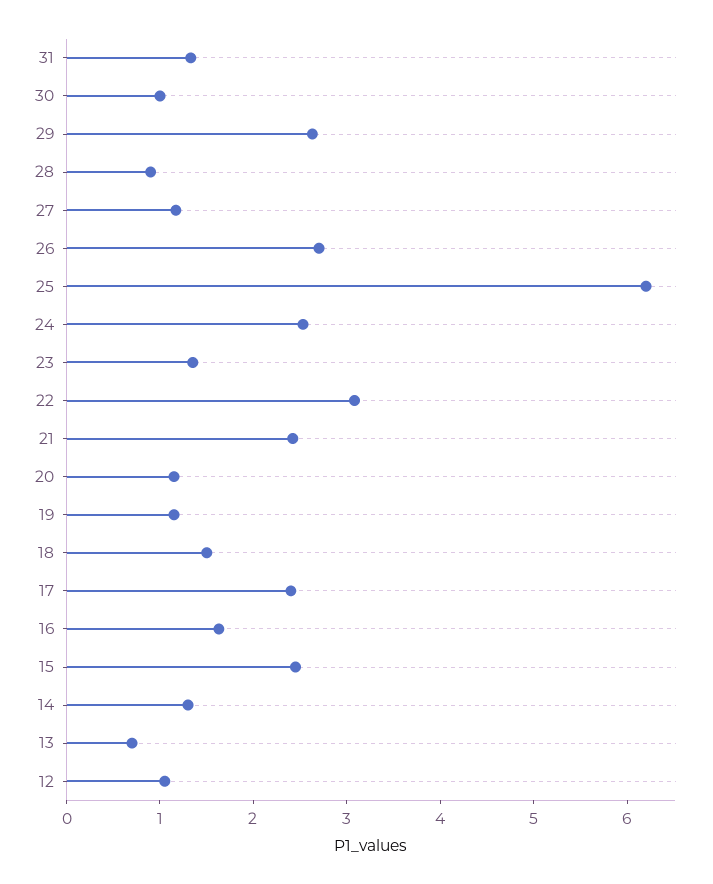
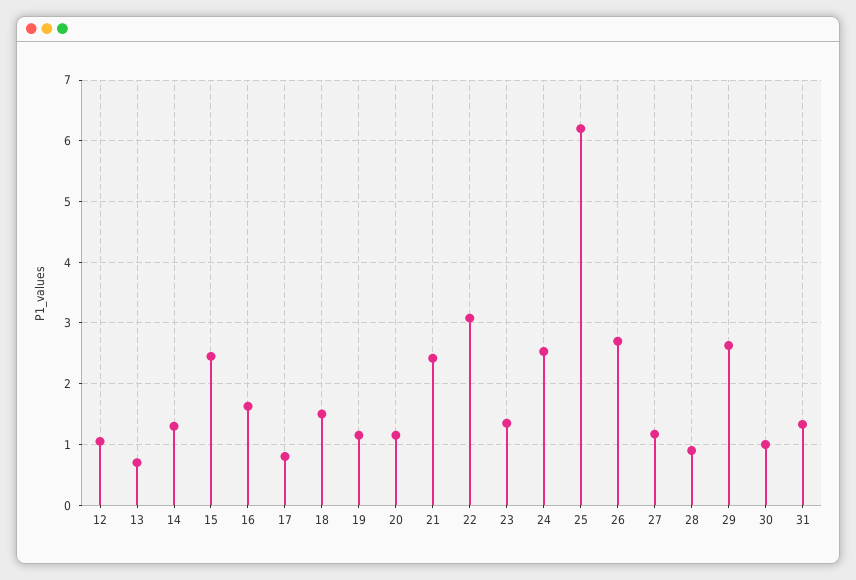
  {
    "31": 1.3,
    "30": 1,
    "29": 2.6,
    "28": 0.9,
    "27": 1.2,
    "26": 2.7,
    "25": 6.2,
    "24": 2.5,
    "23": 1.4,
    "22": 3.1,
    "21": 2.4,
    "20": 1.2,
    "19": 1.2,
    "18": 1.5,
-   "17": 2.4,
+   "17": 0.8,
    "16": 1.6,
    "15": 2.5,
    "14": 1.3,
    "13": 0.7,
    "12": 1.1
  }

